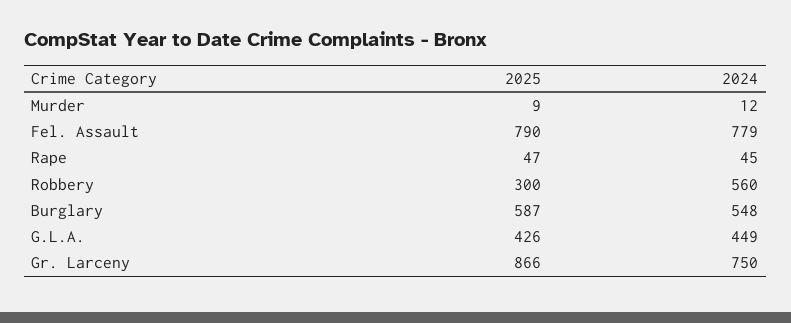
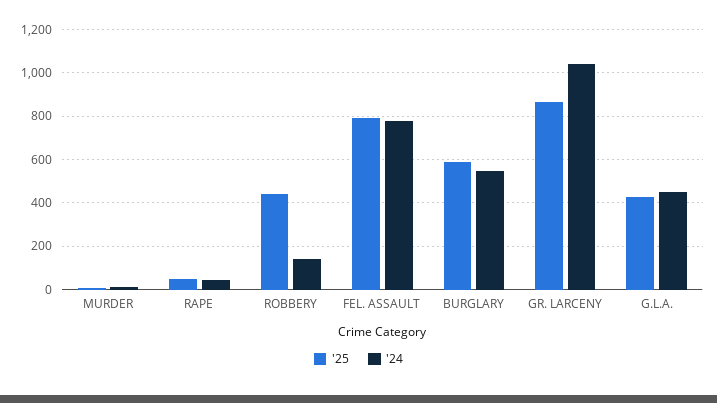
  {
    "2025": {
      "Murder": 9,
      "Fel. Assault": 790,
      "Rape": 47,
-     "Robbery": 300,
+     "Robbery": 450,
      "Burglary": 587,
      "G.L.A.": 426,
      "Gr. Larceny": 866
    },
    "2024": {
      "Murder": 12,
      "Fel. Assault": 779,
      "Rape": 45,
-     "Robbery": 560,
+     "Robbery": 150,
      "Burglary": 548,
      "G.L.A.": 449,
-     "Gr. Larceny": 750
+     "Gr. Larceny": 1050
    }
  }

